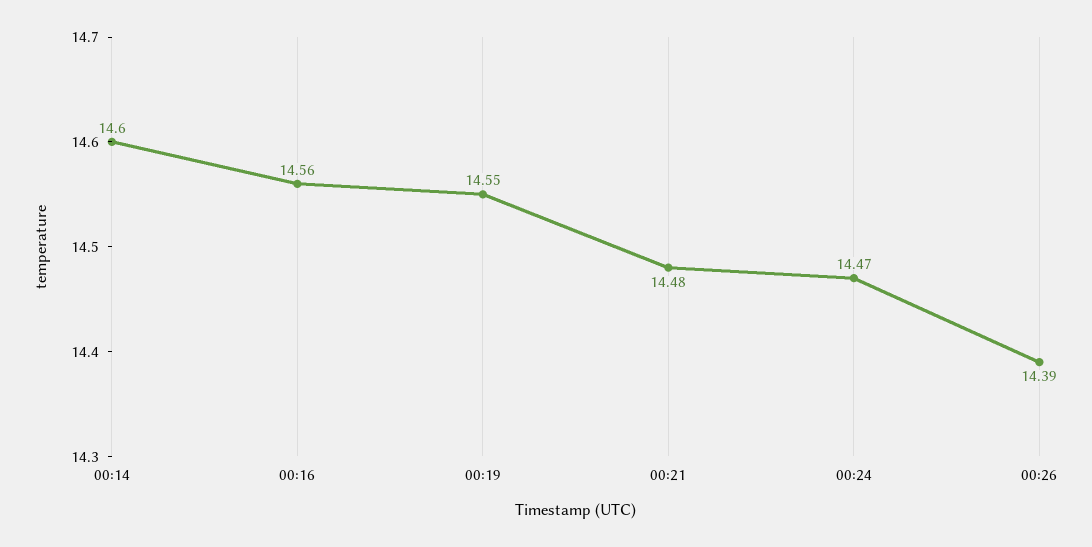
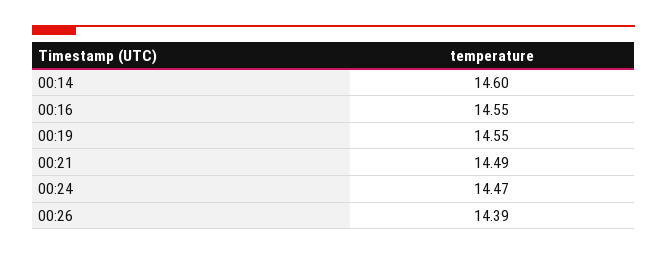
  {
    "00:14": 14.6,
-   "00:16": 14.56,
+   "00:16": 14.55,
    "00:19": 14.55,
-   "00:21": 14.48,
+   "00:21": 14.49,
    "00:24": 14.47,
    "00:26": 14.39
  }

